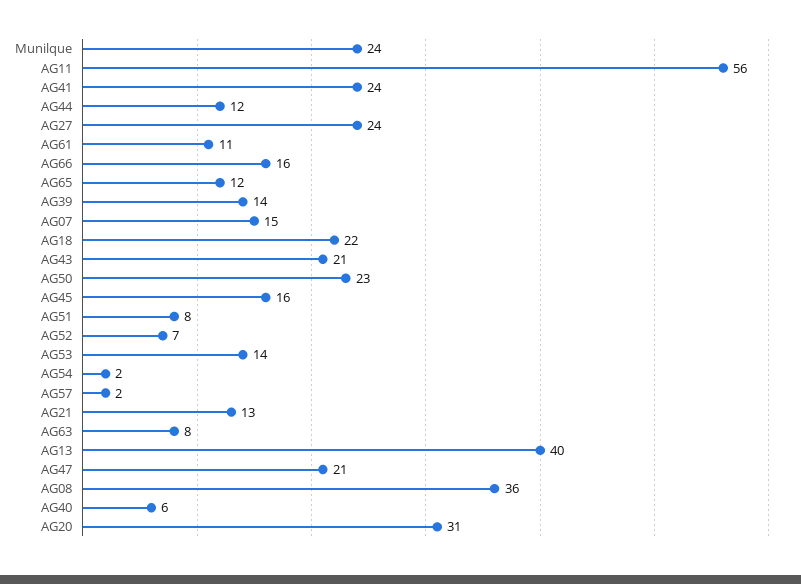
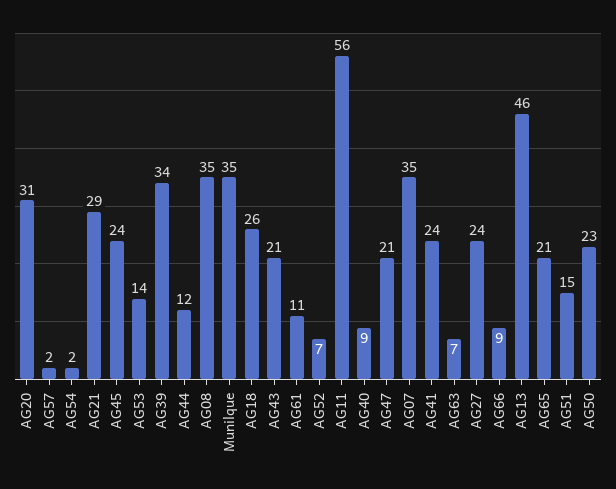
  {
-   "Munilque": 24,
+   "Munilque": 35,
    "AG11": 56,
    "AG41": 24,
    "AG44": 12,
    "AG27": 24,
    "AG61": 11,
-   "AG66": 16,
+   "AG66": 9,
-   "AG65": 12,
+   "AG65": 21,
-   "AG39": 14,
+   "AG39": 34,
-   "AG07": 15,
+   "AG07": 35,
-   "AG18": 22,
+   "AG18": 26,
    "AG43": 21,
    "AG50": 23,
-   "AG45": 16,
+   "AG45": 24,
-   "AG51": 8,
+   "AG51": 15,
    "AG52": 7,
    "AG53": 14,
    "AG54": 2,
    "AG57": 2,
-   "AG21": 13,
+   "AG21": 29,
-   "AG63": 8,
+   "AG63": 7,
-   "AG13": 40,
+   "AG13": 46,
    "AG47": 21,
-   "AG08": 36,
+   "AG08": 35,
-   "AG40": 6,
+   "AG40": 9,
    "AG20": 31
  }

